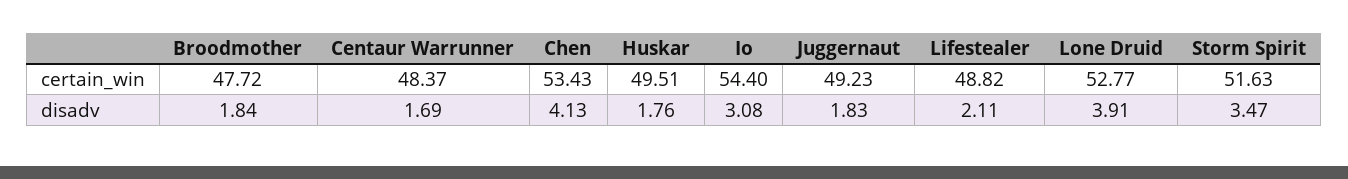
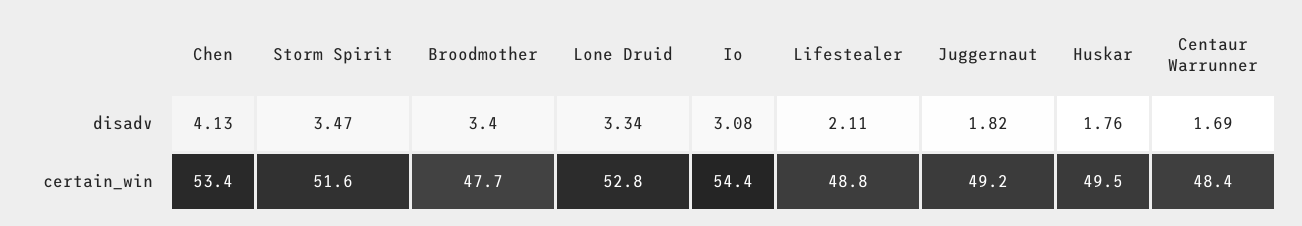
  {
    "Broodmother": {
      "certain_win": 47.72,
-     "disadv": 1.84
+     "disadv": 3.4
    },
    "Centaur Warrunner": {
      "certain_win": 48.37,
      "disadv": 1.69
    },
    "Chen": {
      "certain_win": 53.43,
      "disadv": 4.13
    },
    "Huskar": {
      "certain_win": 49.51,
      "disadv": 1.76
    },
    "Io": {
      "certain_win": 54.4,
      "disadv": 3.08
    },
    "Juggernaut": {
      "certain_win": 49.23,
-     "disadv": 1.83
+     "disadv": 1.82
    },
    "Lifestealer": {
      "certain_win": 48.82,
      "disadv": 2.11
    },
    "Lone Druid": {
      "certain_win": 52.77,
-     "disadv": 3.91
+     "disadv": 3.34
    },
    "Storm Spirit": {
      "certain_win": 51.63,
      "disadv": 3.47
    }
  }

